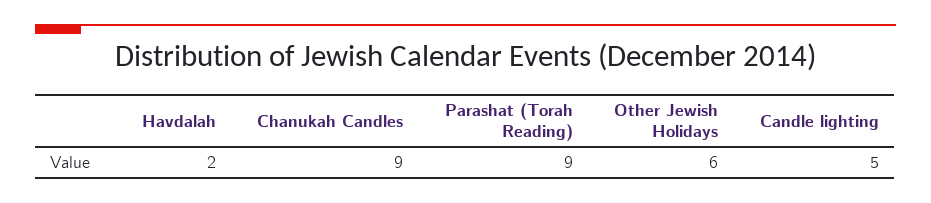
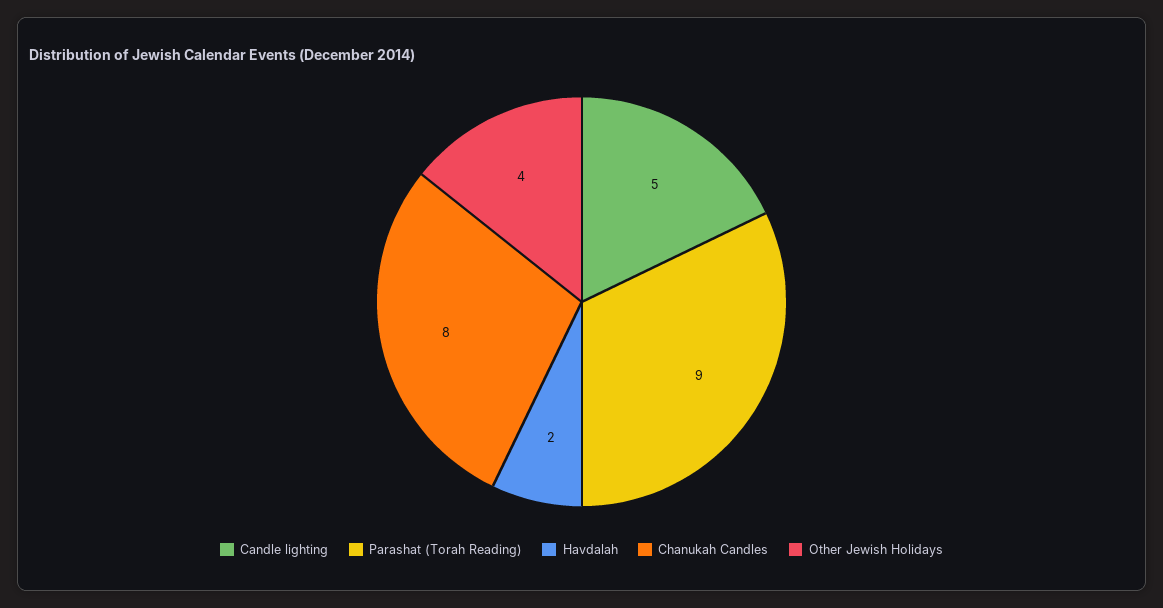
  {
    "Havdalah": 2,
-   "Chanukah Candles": 9,
+   "Chanukah Candles": 8,
    "Parashat (Torah Reading)": 9,
-   "Other Jewish Holidays": 6,
+   "Other Jewish Holidays": 4,
    "Candle lighting": 5
  }

